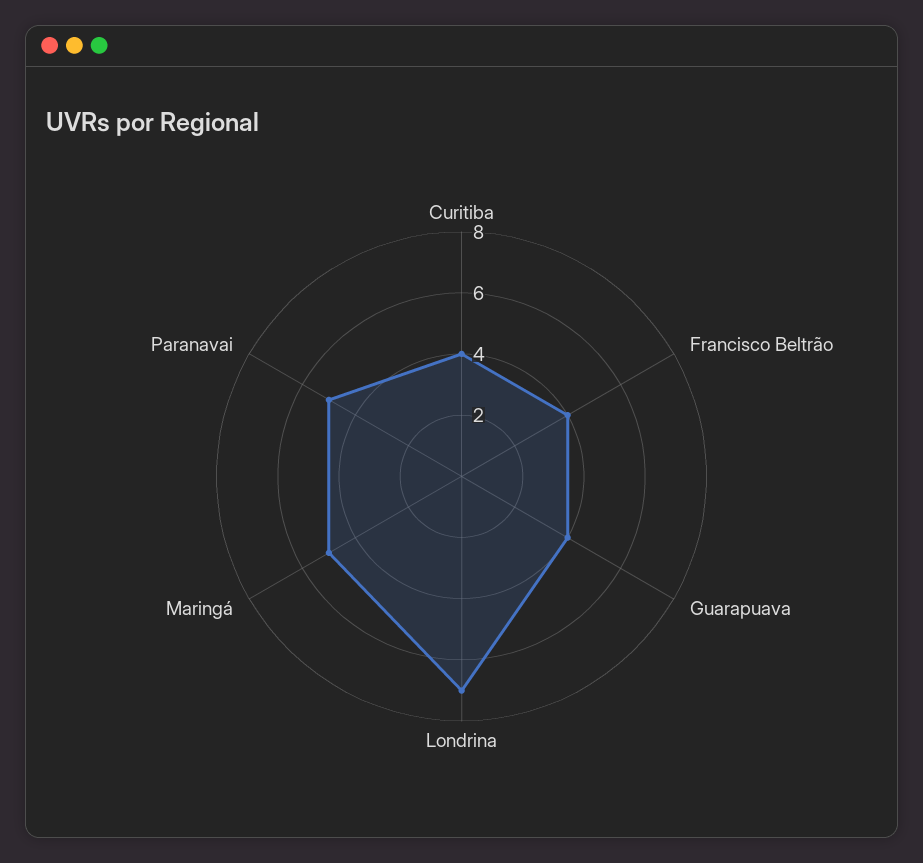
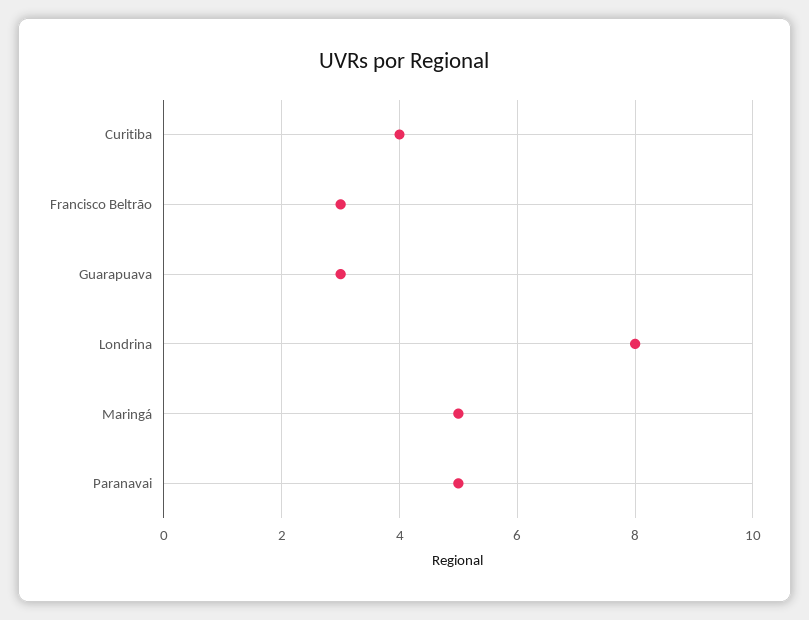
  {
    "Curitiba": 4,
-   "Francisco Beltrão": 4,
+   "Francisco Beltrão": 3,
-   "Guarapuava": 4,
+   "Guarapuava": 3,
-   "Londrina": 7,
+   "Londrina": 8,
    "Maringá": 5,
    "Paranavai": 5
  }

